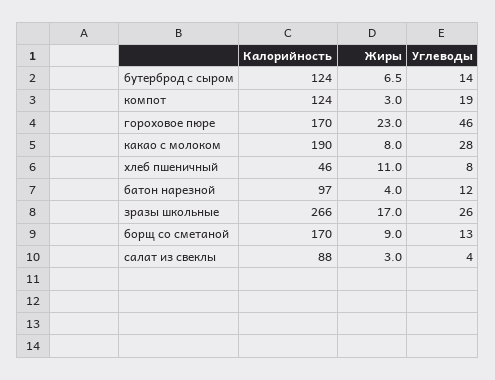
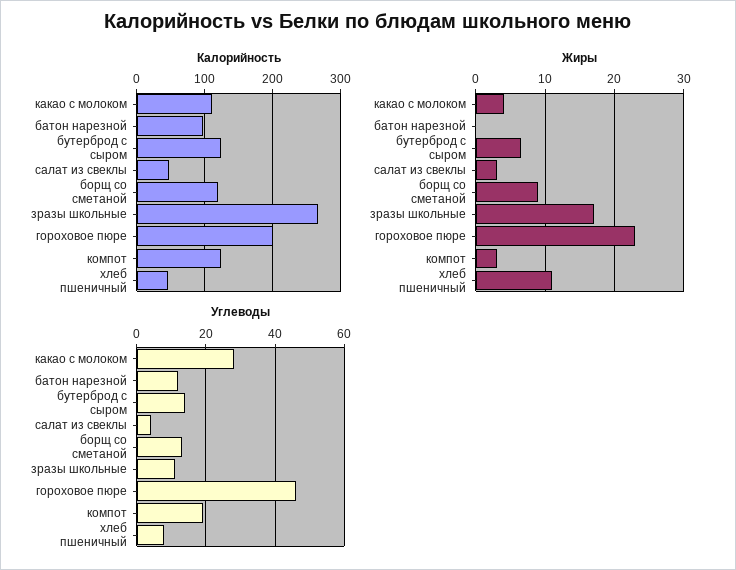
  {
    "Калорийность": {
      "бутерброд с сыром": 124,
      "компот": 124,
-     "гороховое пюре": 170,
+     "гороховое пюре": 200,
-     "какао с молоком": 190,
+     "какао с молоком": 110,
      "хлеб пшеничный": 46,
      "батон нарезной": 97,
      "зразы школьные": 266,
-     "борщ со сметаной": 170,
+     "борщ со сметаной": 120,
-     "салат из свеклы": 88
+     "салат из свеклы": 50
    },
    "Жиры": {
      "бутерброд с сыром": 6.5,
      "компот": 3,
      "гороховое пюре": 23,
-     "какао с молоком": 8,
+     "какао с молоком": 4,
      "хлеб пшеничный": 11,
-     "батон нарезной": 4,
+     "батон нарезной": 0,
      "зразы школьные": 17,
      "борщ со сметаной": 9,
      "салат из свеклы": 3
    },
    "Углеводы": {
      "бутерброд с сыром": 14,
      "компот": 19,
      "гороховое пюре": 46,
      "какао с молоком": 28,
      "хлеб пшеничный": 8,
      "батон нарезной": 12,
-     "зразы школьные": 26,
+     "зразы школьные": 10,
      "борщ со сметаной": 13,
      "салат из свеклы": 4
    }
  }

